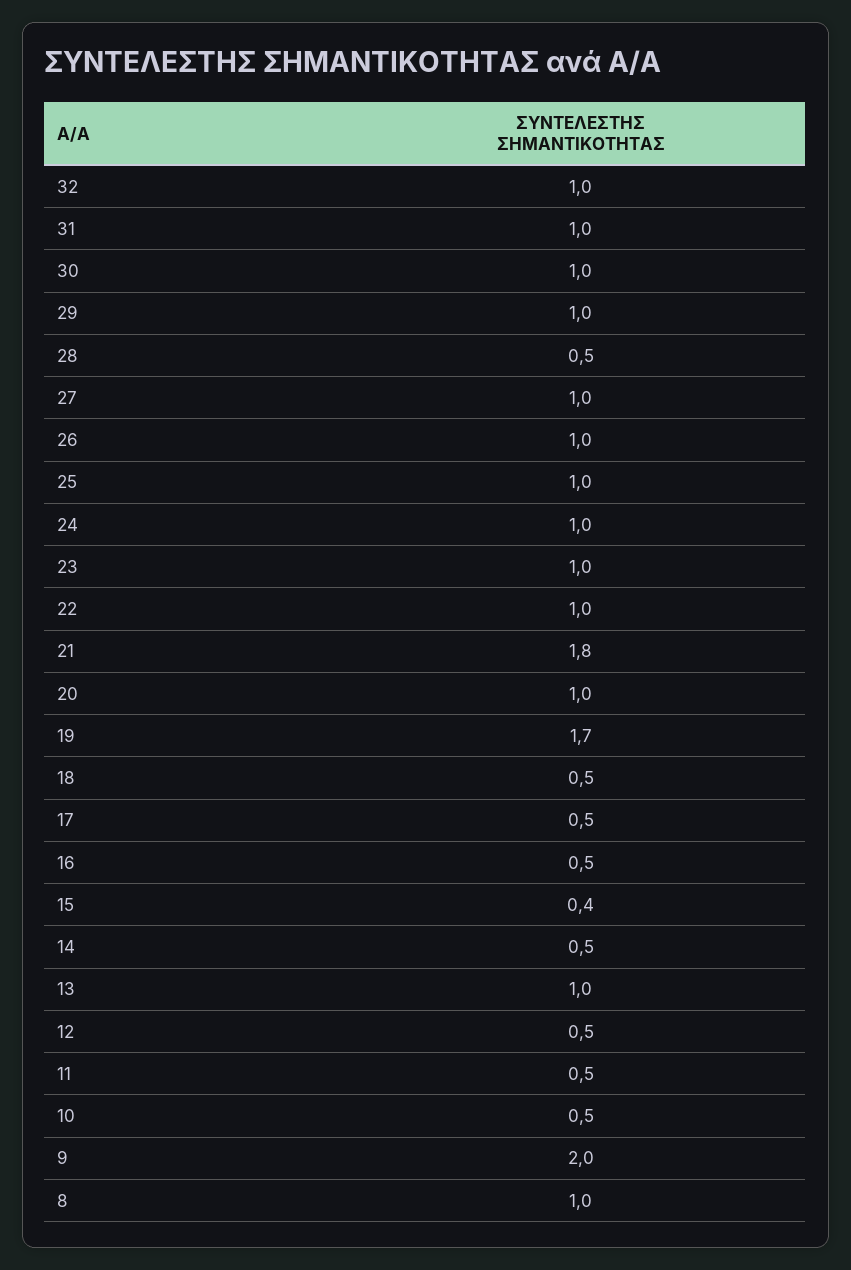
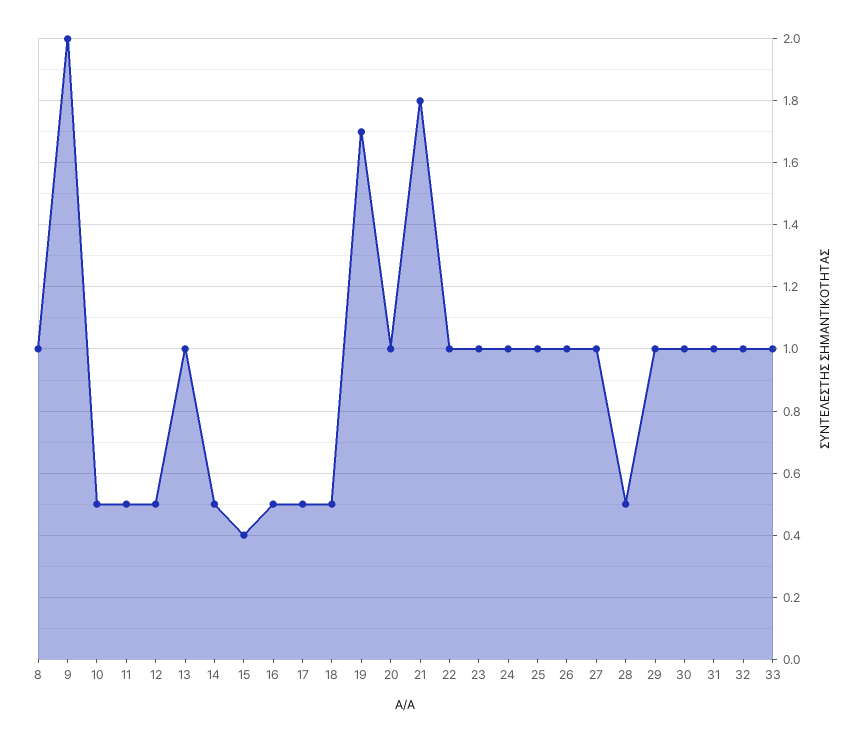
  {
    "32": 1,
    "31": 1,
    "30": 1,
    "29": 1,
    "28": 0.5,
    "27": 1,
    "26": 1,
    "25": 1,
    "24": 1,
    "23": 1,
    "22": 1,
    "21": 1.8,
    "20": 1,
    "19": 1.7,
    "18": 0.5,
    "17": 0.5,
    "16": 0.5,
    "15": 0.4,
    "14": 0.5,
    "13": 1,
    "12": 0.5,
    "11": 0.5,
    "10": 0.5,
    "9": 2,
-   "8": 1
+   "8": 1,
+   "33": 1
  }

